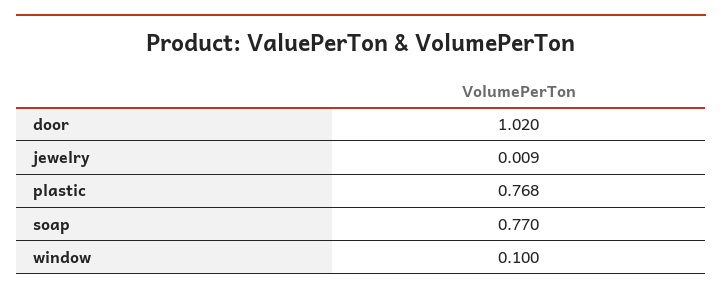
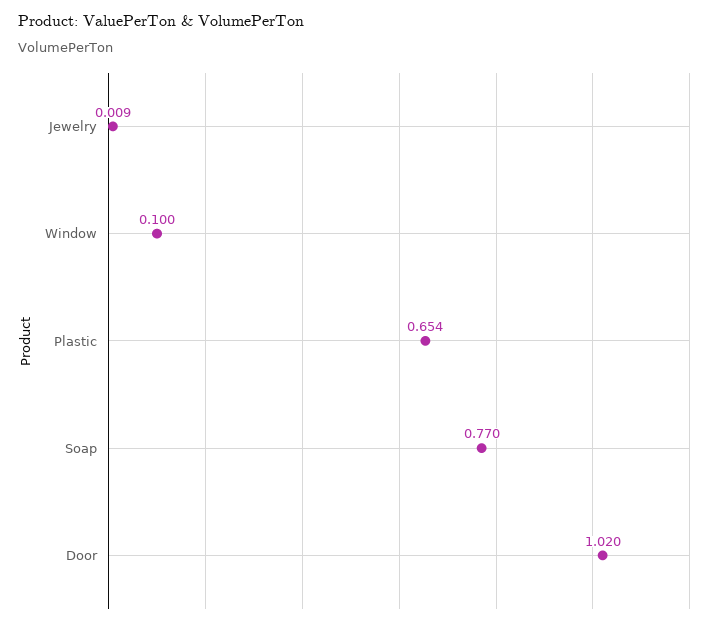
  {
    "door": 1.02,
    "jewelry": 0.009,
-   "plastic": 0.768,
+   "plastic": 0.654,
    "soap": 0.77,
    "window": 0.1
  }

